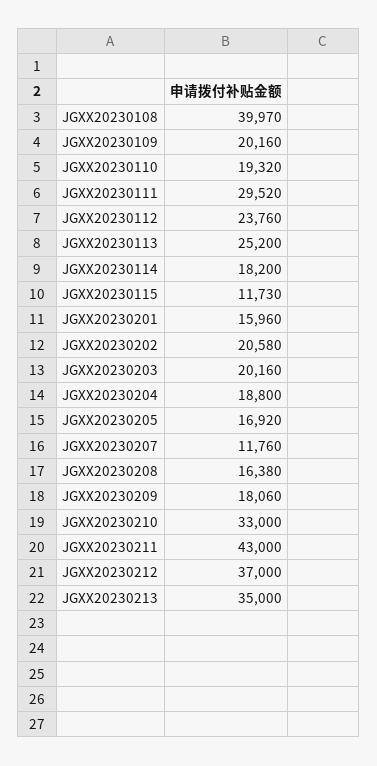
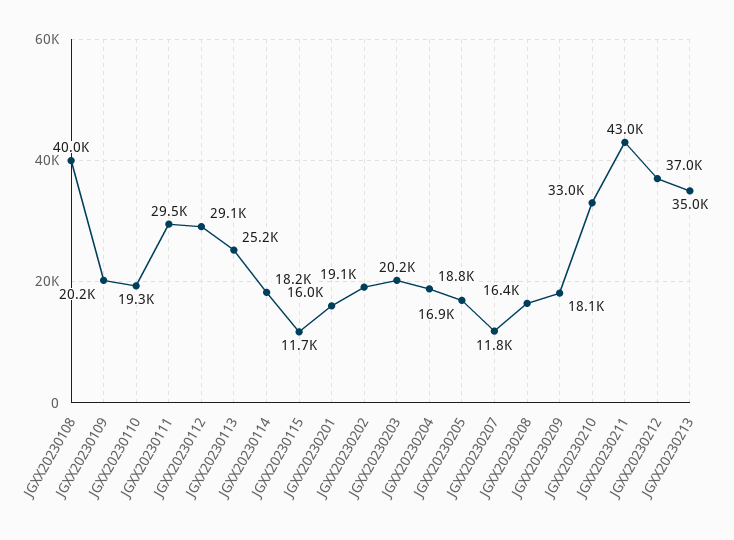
  {
    "JGXX20230108": 39970,
    "JGXX20230109": 20160,
    "JGXX20230110": 19320,
    "JGXX20230111": 29520,
-   "JGXX20230112": 23760,
+   "JGXX20230112": 29100,
    "JGXX20230113": 25200,
    "JGXX20230114": 18200,
    "JGXX20230115": 11730,
    "JGXX20230201": 15960,
-   "JGXX20230202": 20580,
+   "JGXX20230202": 19100,
    "JGXX20230203": 20160,
    "JGXX20230204": 18800,
    "JGXX20230205": 16920,
    "JGXX20230207": 11760,
    "JGXX20230208": 16380,
    "JGXX20230209": 18060,
    "JGXX20230210": 33000,
    "JGXX20230211": 43000,
    "JGXX20230212": 37000,
    "JGXX20230213": 35000
  }

